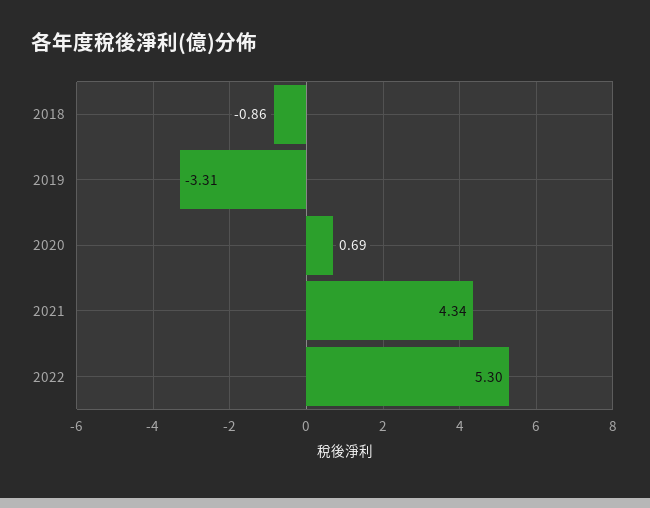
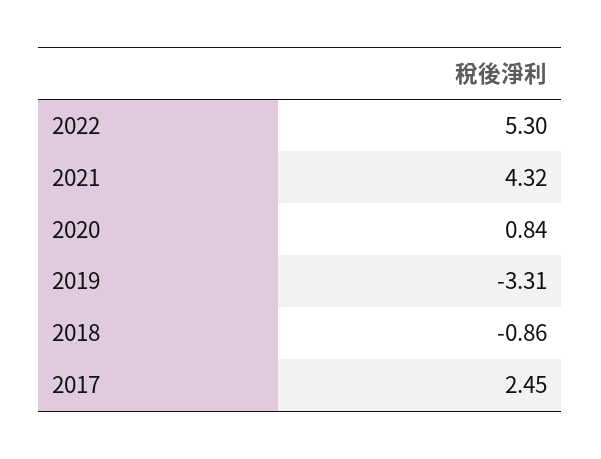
  {
    "2018": -0.86,
    "2019": -3.31,
-   "2020": 0.69,
+   "2020": 0.84,
-   "2021": 4.34,
+   "2021": 4.32,
-   "2022": 5.3
+   "2022": 5.3,
+   "2017": 2.45
  }

